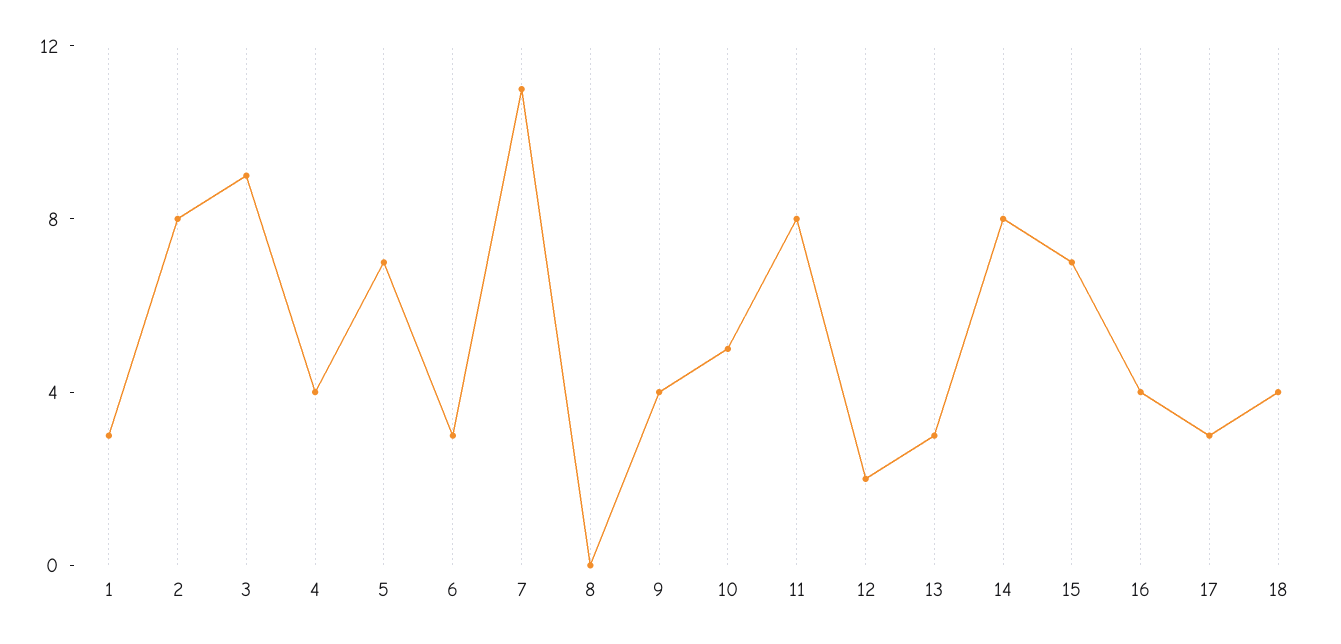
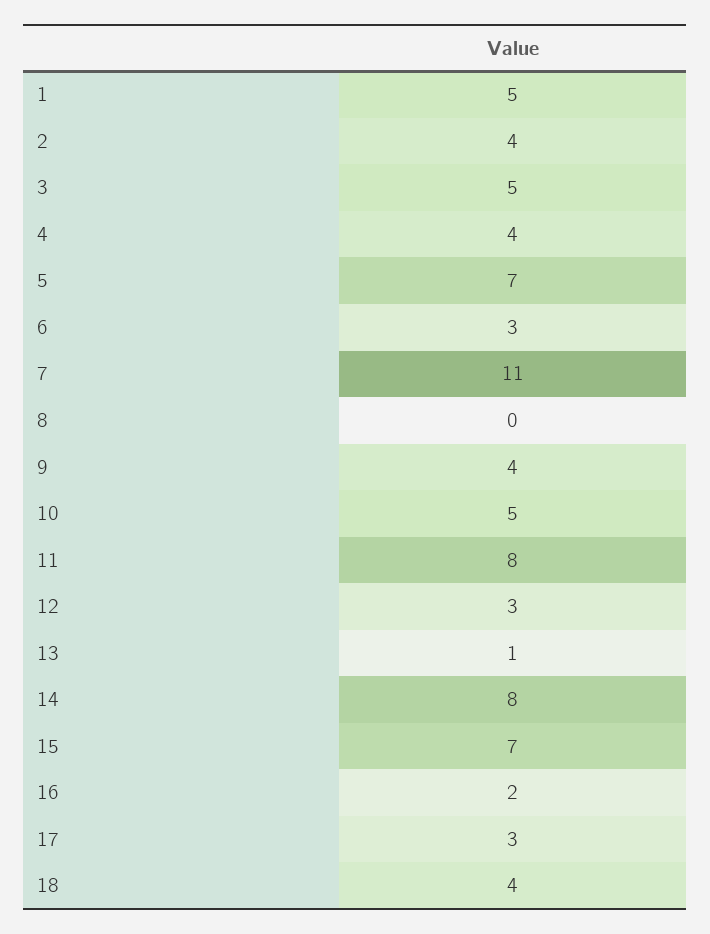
  {
-   "1": 3,
+   "1": 5,
-   "2": 8,
+   "2": 4,
-   "3": 9,
+   "3": 5,
    "4": 4,
    "5": 7,
    "6": 3,
    "7": 11,
    "8": 0,
    "9": 4,
    "10": 5,
    "11": 8,
-   "12": 2,
+   "12": 3,
-   "13": 3,
+   "13": 1,
    "14": 8,
    "15": 7,
-   "16": 4,
+   "16": 2,
    "17": 3,
    "18": 4
  }

